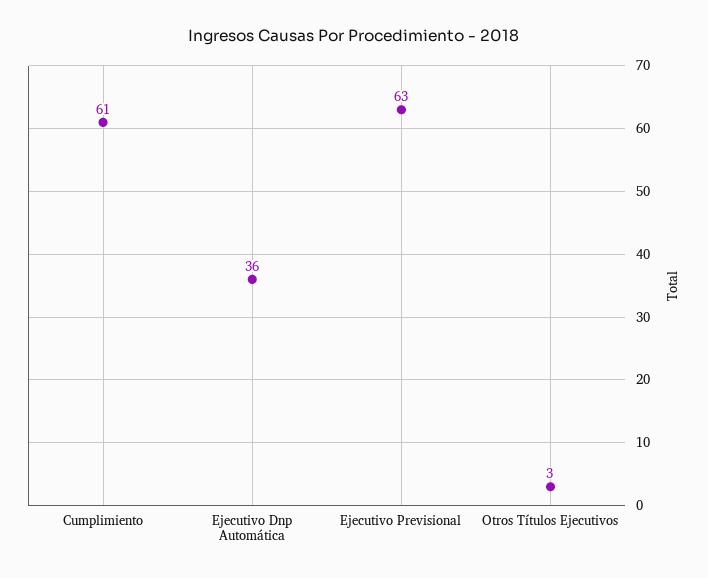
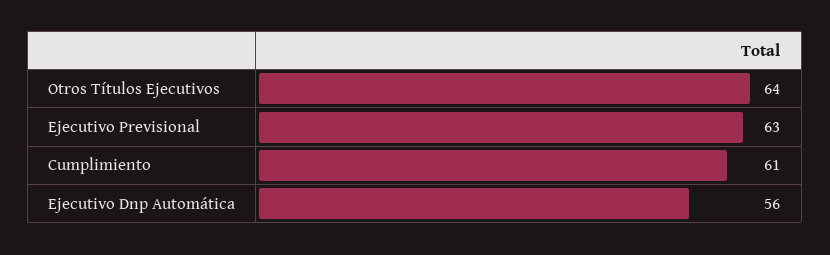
  {
    "Cumplimiento": 61,
-   "Ejecutivo Dnp Automática": 36,
+   "Ejecutivo Dnp Automática": 56,
    "Ejecutivo Previsional": 63,
-   "Otros Títulos Ejecutivos": 3
+   "Otros Títulos Ejecutivos": 64
  }

